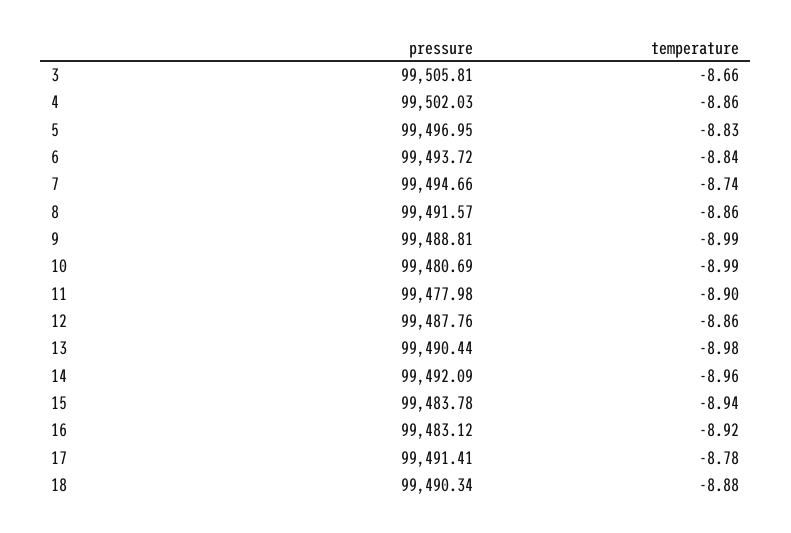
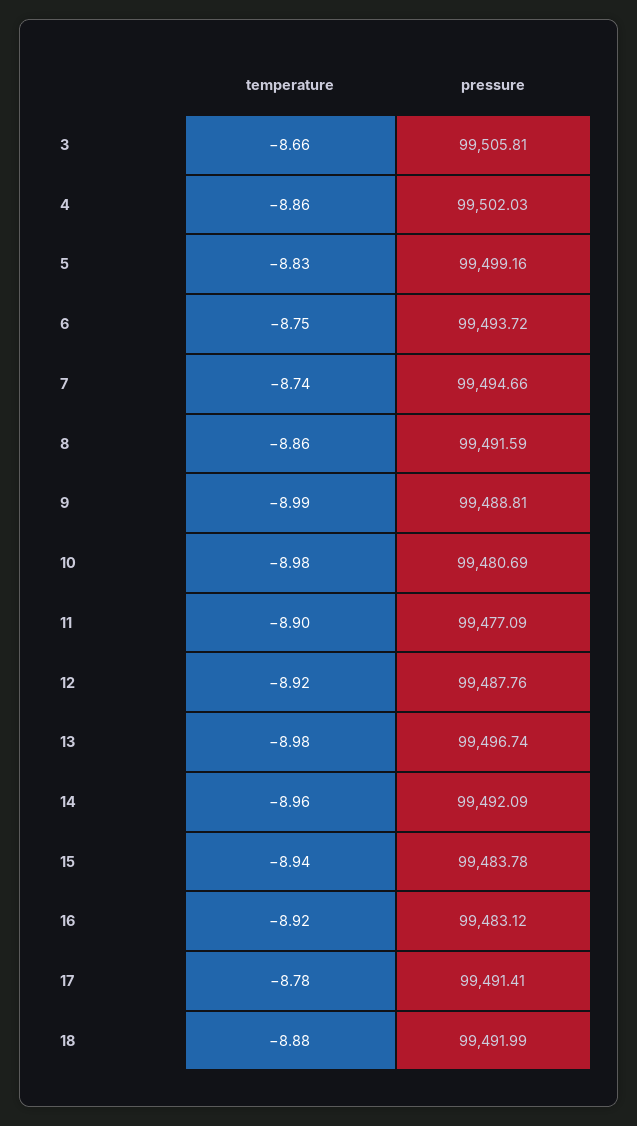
  {
    "pressure": {
      "3": 99505.81,
      "4": 99502.03,
-     "5": 99496.95,
+     "5": 99499.16,
      "6": 99493.72,
      "7": 99494.66,
-     "8": 99491.57,
+     "8": 99491.59,
      "9": 99488.81,
      "10": 99480.69,
-     "11": 99477.98,
+     "11": 99477.09,
      "12": 99487.76,
-     "13": 99490.44,
+     "13": 99496.74,
      "14": 99492.09,
      "15": 99483.78,
      "16": 99483.12,
      "17": 99491.41,
-     "18": 99490.34
+     "18": 99491.99
    },
    "temperature": {
      "3": -8.66,
      "4": -8.86,
      "5": -8.83,
-     "6": -8.84,
+     "6": -8.75,
      "7": -8.74,
      "8": -8.86,
      "9": -8.99,
-     "10": -8.99,
+     "10": -8.98,
      "11": -8.9,
-     "12": -8.86,
+     "12": -8.92,
      "13": -8.98,
      "14": -8.96,
      "15": -8.94,
      "16": -8.92,
      "17": -8.78,
      "18": -8.88
    }
  }

